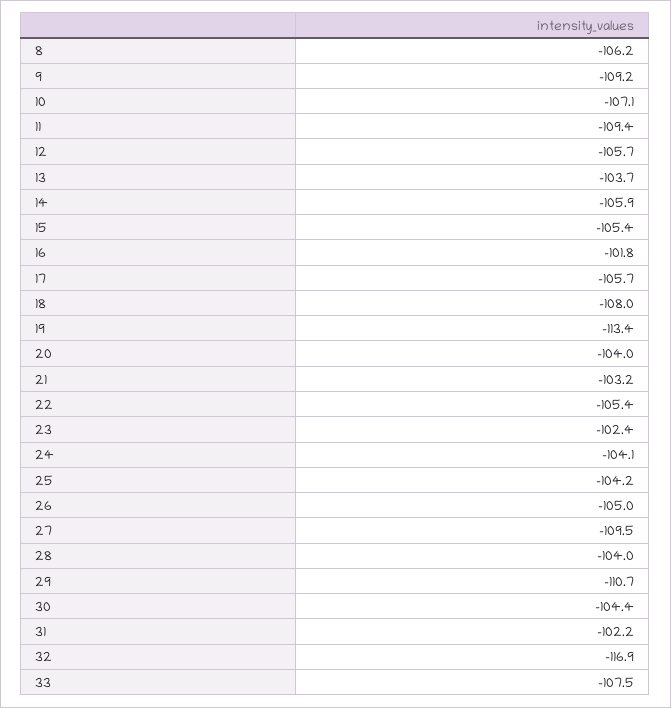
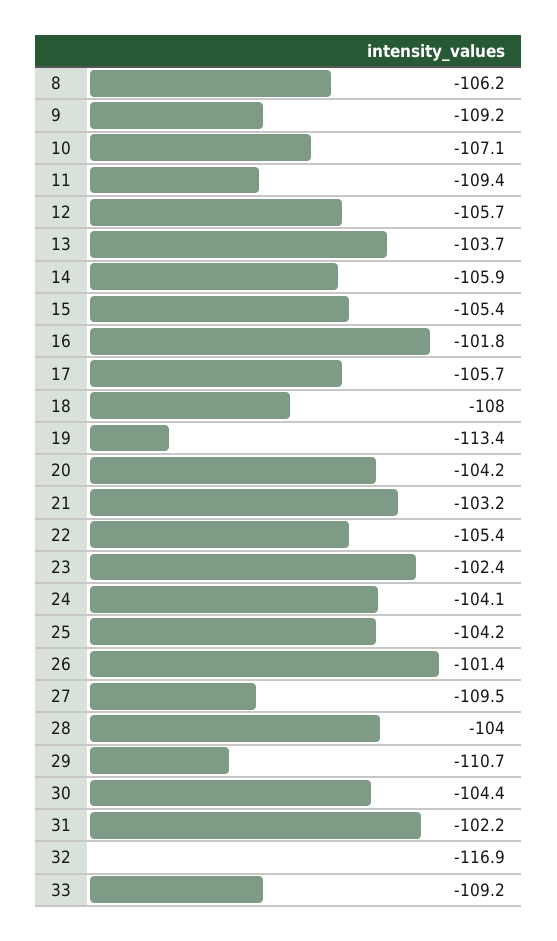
  {
    "8": -106.2,
    "9": -109.2,
    "10": -107.1,
    "11": -109.4,
    "12": -105.7,
    "13": -103.7,
    "14": -105.9,
    "15": -105.4,
    "16": -101.8,
    "17": -105.7,
    "18": -108,
    "19": -113.4,
-   "20": -104,
+   "20": -104.2,
    "21": -103.2,
    "22": -105.4,
    "23": -102.4,
    "24": -104.1,
    "25": -104.2,
-   "26": -105,
+   "26": -101.4,
    "27": -109.5,
    "28": -104,
    "29": -110.7,
    "30": -104.4,
    "31": -102.2,
    "32": -116.9,
-   "33": -107.5
+   "33": -109.2
  }

